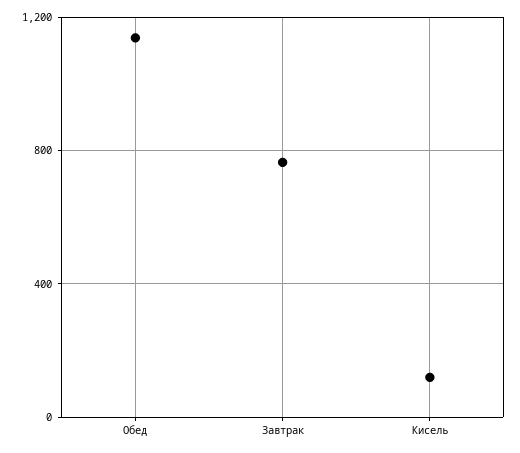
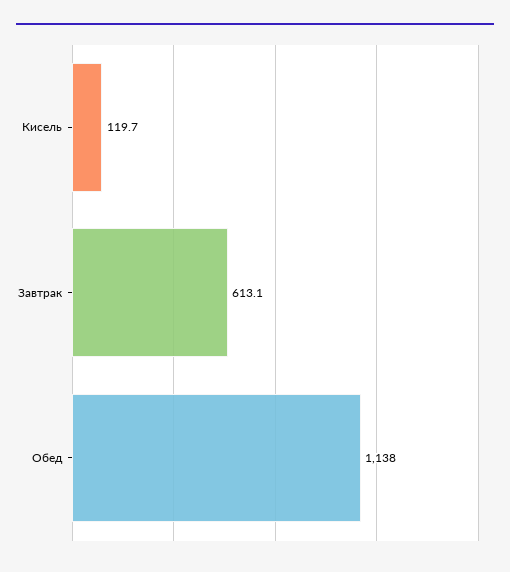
  {
    "Обед": 1138,
-   "Завтрак": 750,
+   "Завтрак": 613.1,
    "Кисель": 119.7
  }

